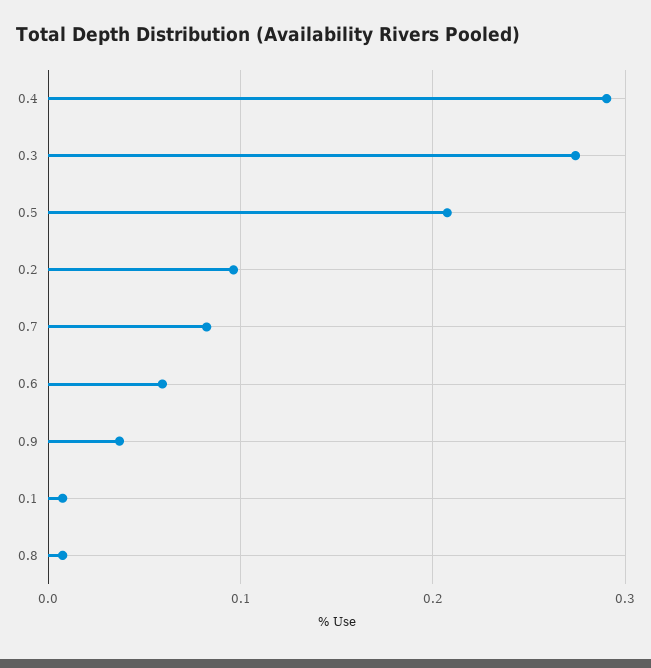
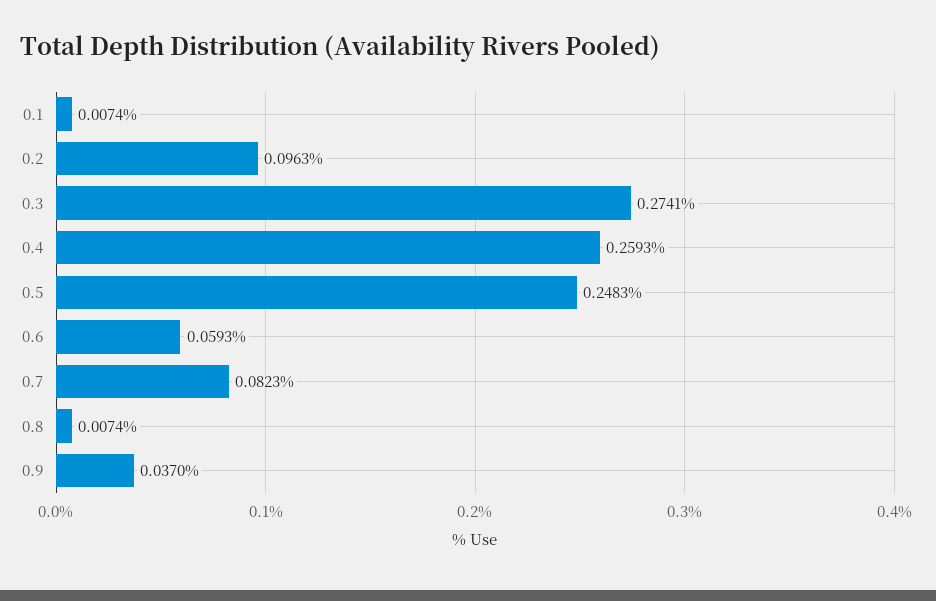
  {
-   "0.4": 0.29,
+   "0.4": 0.2593,
    "0.3": 0.2741,
-   "0.5": 0.21,
+   "0.5": 0.2483,
    "0.2": 0.0963,
    "0.7": 0.0823,
    "0.6": 0.0593,
    "0.9": 0.037,
    "0.1": 0.0074,
    "0.8": 0.0074
  }

